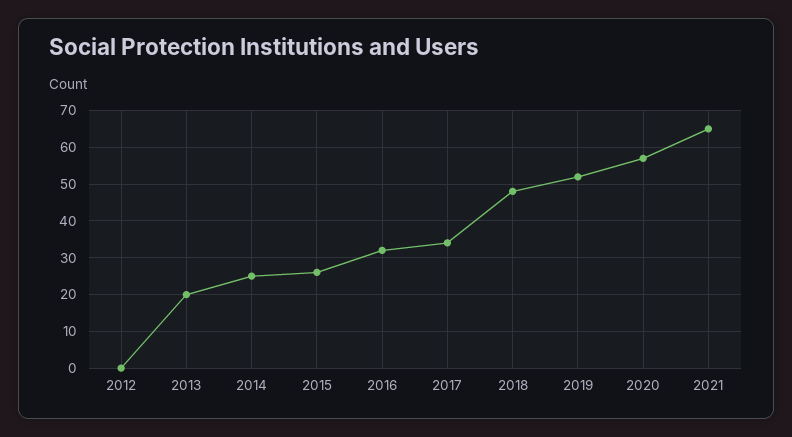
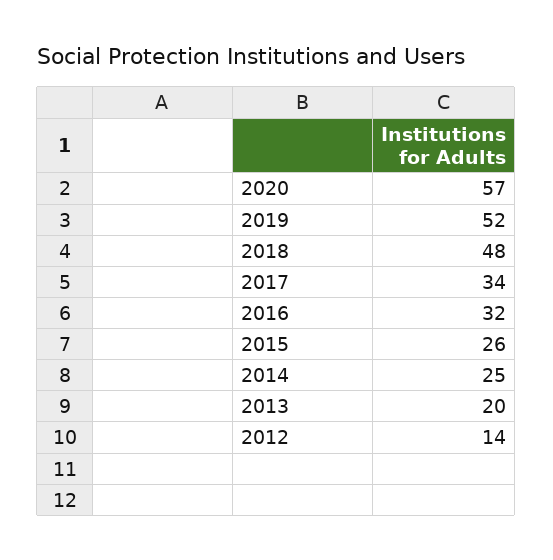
  {
-   "2012": 0,
+   "2012": 14,
    "2013": 20,
    "2014": 25,
    "2015": 26,
    "2016": 32,
    "2017": 34,
    "2018": 48,
    "2019": 52,
-   "2020": 57,
+   "2020": 57
-   "2021": 65
  }

